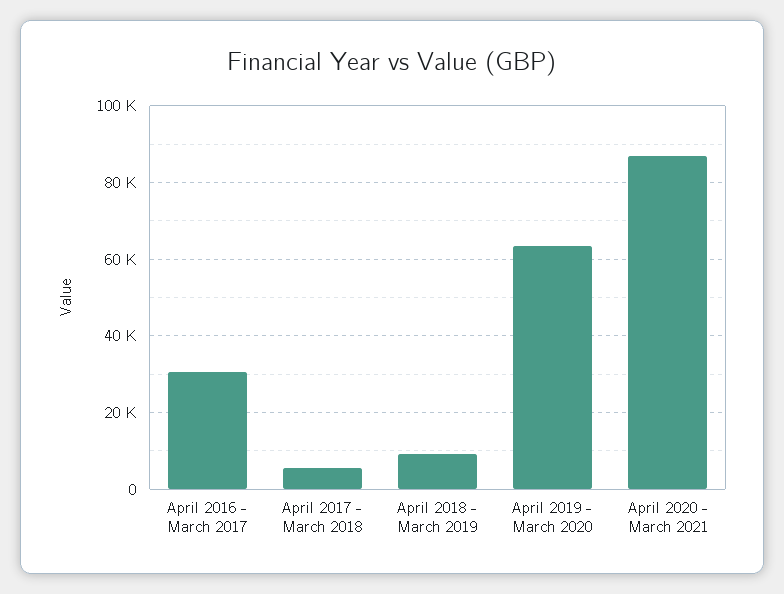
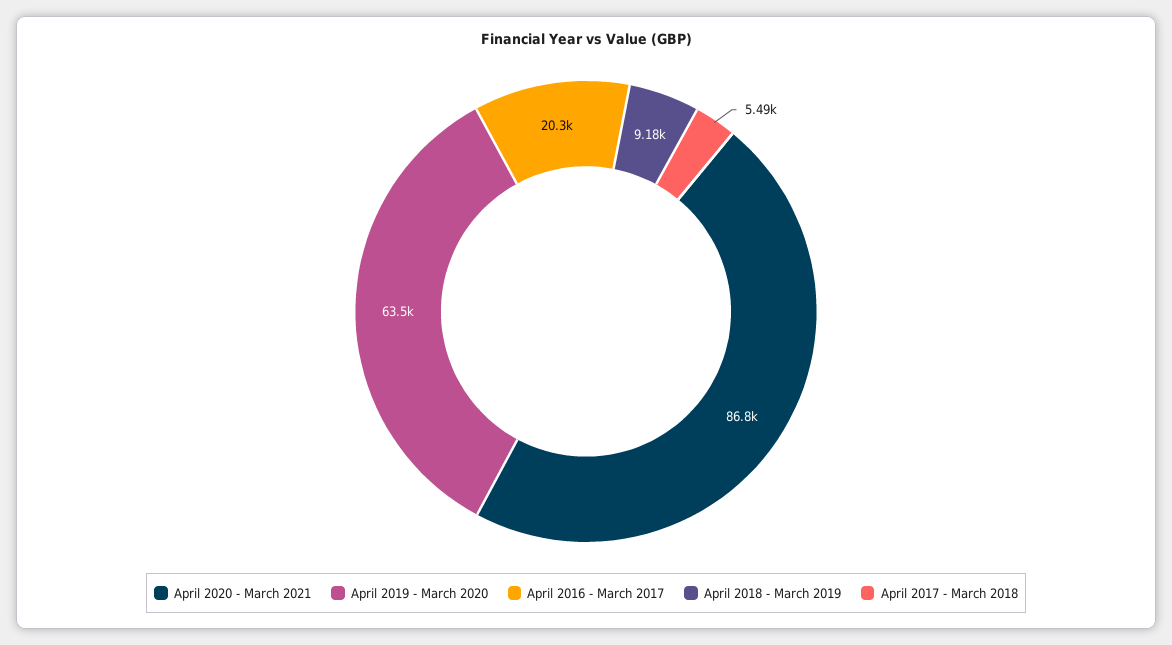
  {
-   "April 2016 - March 2017": 30000,
+   "April 2016 - March 2017": 20300,
    "April 2017 - March 2018": 5490,
    "April 2018 - March 2019": 9180,
    "April 2019 - March 2020": 63500,
    "April 2020 - March 2021": 86800
  }

